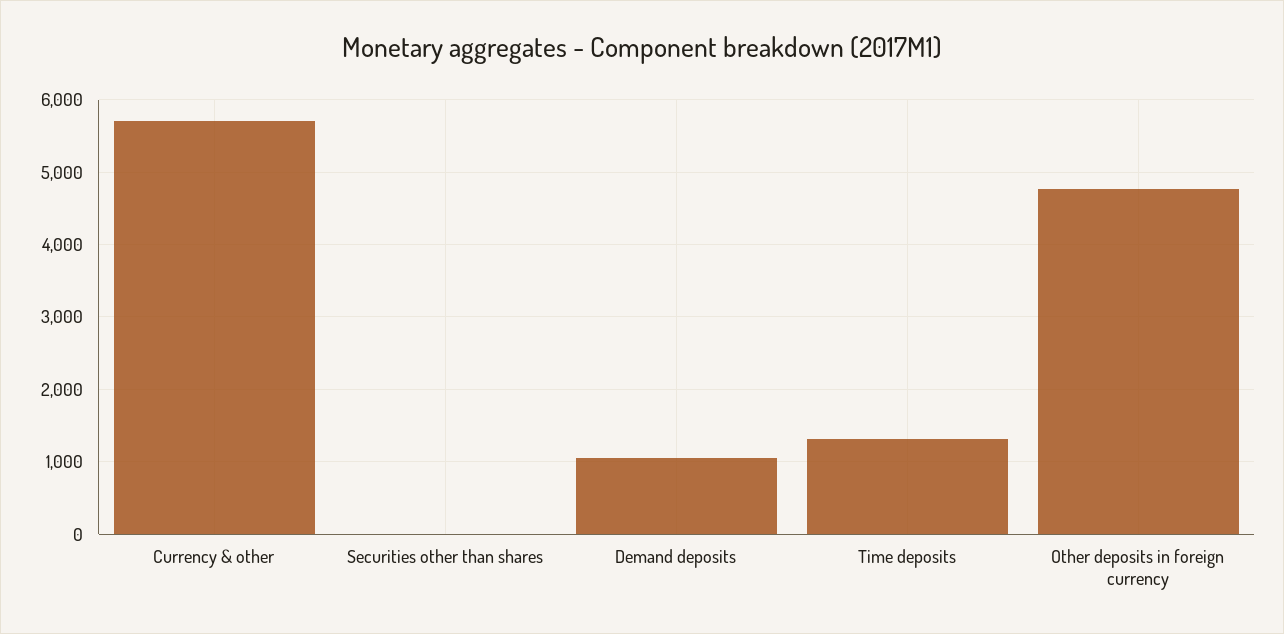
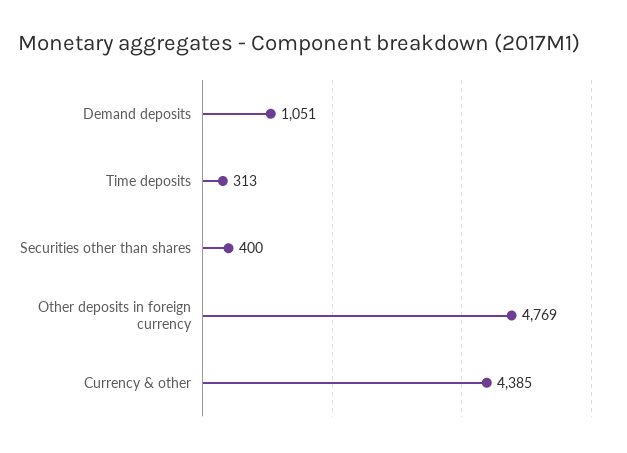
  {
-   "Currency & other": 5700,
+   "Currency & other": 4385,
-   "Securities other than shares": 0,
+   "Securities other than shares": 400,
    "Demand deposits": 1051,
-   "Time deposits": 1300,
+   "Time deposits": 313,
    "Other deposits in foreign currency": 4769
  }

